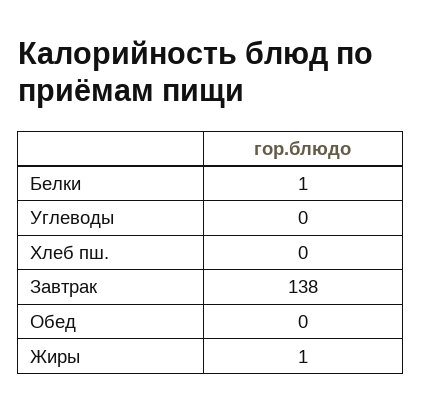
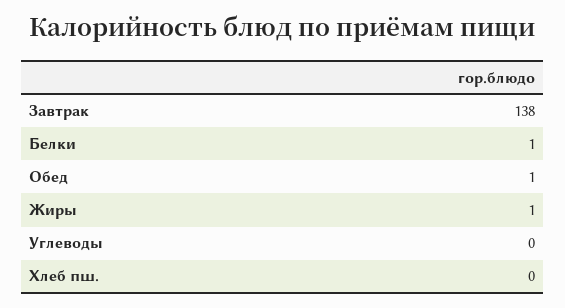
  {
    "Белки": 1,
    "Углеводы": 0,
    "Хлеб пш.": 0,
    "Завтрак": 138,
-   "Обед": 0,
+   "Обед": 1,
    "Жиры": 1
  }

